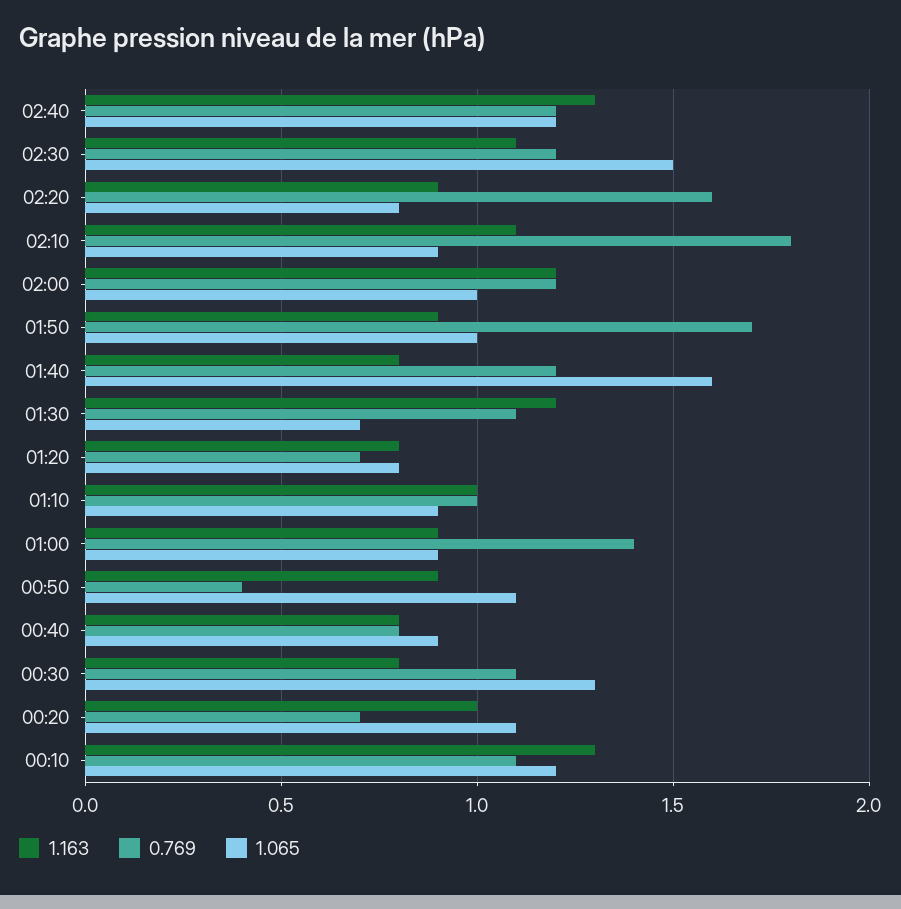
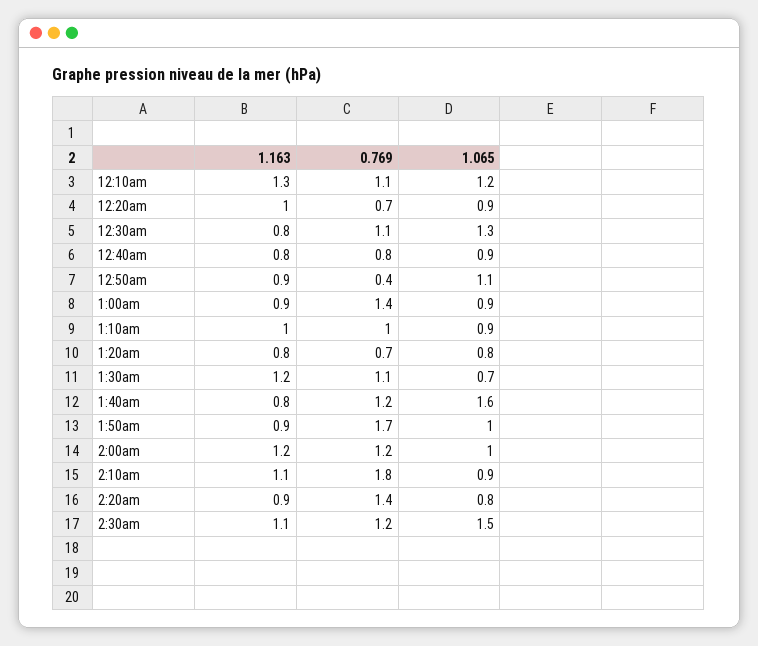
  {
    "1.163": {
-     "02:40": 1.3,
      "02:30": 1.1,
      "02:20": 0.9,
      "02:10": 1.1,
      "02:00": 1.2,
      "01:50": 0.9,
      "01:40": 0.8,
      "01:30": 1.2,
      "01:20": 0.8,
      "01:10": 1,
      "01:00": 0.9,
      "00:50": 0.9,
      "00:40": 0.8,
      "00:30": 0.8,
      "00:20": 1,
      "00:10": 1.3
    },
    "0.769": {
-     "02:40": 1.2,
      "02:30": 1.2,
-     "02:20": 1.6,
+     "02:20": 1.4,
      "02:10": 1.8,
      "02:00": 1.2,
      "01:50": 1.7,
      "01:40": 1.2,
      "01:30": 1.1,
      "01:20": 0.7,
      "01:10": 1,
      "01:00": 1.4,
      "00:50": 0.4,
      "00:40": 0.8,
      "00:30": 1.1,
      "00:20": 0.7,
      "00:10": 1.1
    },
    "1.065": {
-     "02:40": 1.2,
      "02:30": 1.5,
      "02:20": 0.8,
      "02:10": 0.9,
      "02:00": 1,
      "01:50": 1,
      "01:40": 1.6,
      "01:30": 0.7,
      "01:20": 0.8,
      "01:10": 0.9,
      "01:00": 0.9,
      "00:50": 1.1,
      "00:40": 0.9,
      "00:30": 1.3,
-     "00:20": 1.1,
+     "00:20": 0.9,
      "00:10": 1.2
    }
  }

